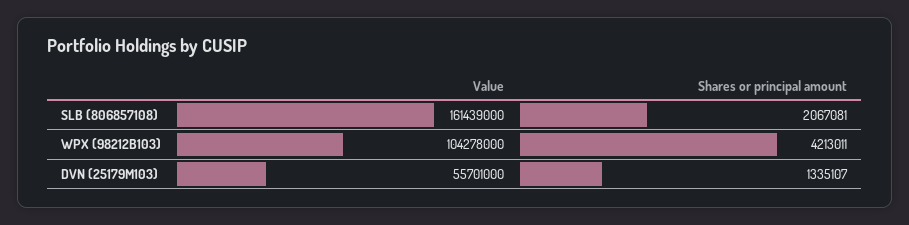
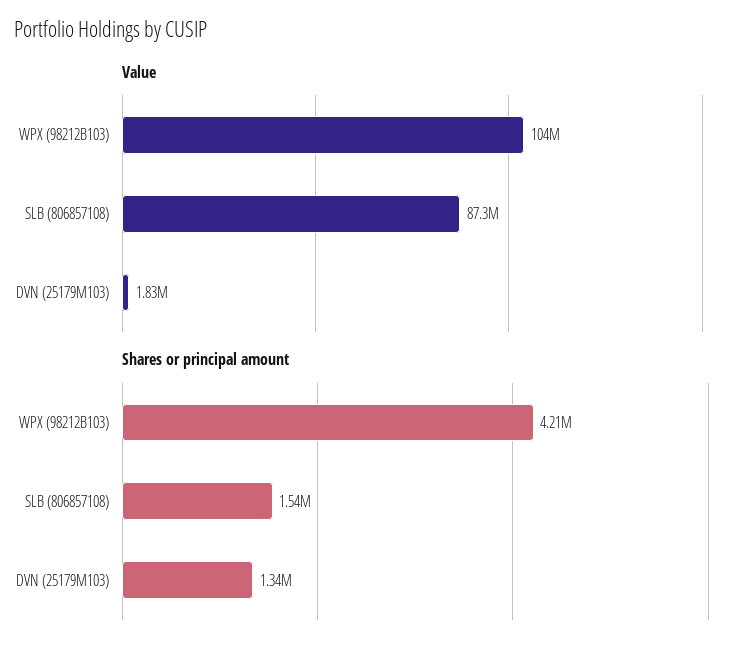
  {
    "Value": {
-     "SLB (806857108)": 161439000,
+     "SLB (806857108)": 87300000,
      "WPX (98212B103)": 104278000,
-     "DVN (25179M103)": 55701000
+     "DVN (25179M103)": 1830000
    },
    "Shares or principal amount": {
-     "SLB (806857108)": 2067081,
+     "SLB (806857108)": 1540000,
      "WPX (98212B103)": 4213011,
      "DVN (25179M103)": 1335107
    }
  }

